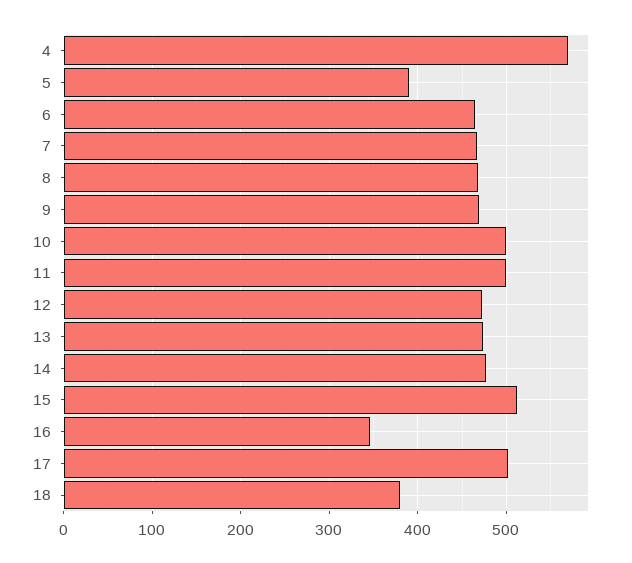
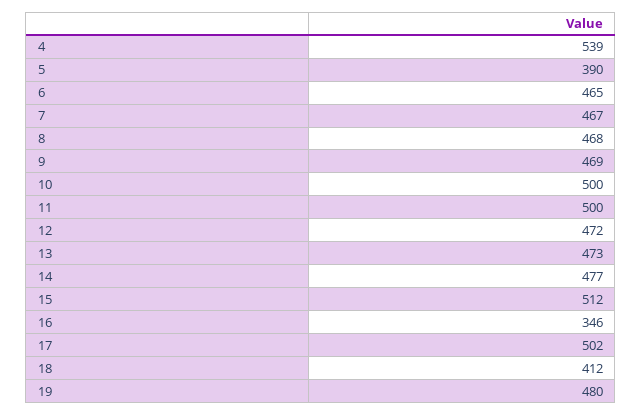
  {
-   "4": 570,
+   "4": 539,
    "5": 390,
    "6": 465,
    "7": 467,
    "8": 468,
    "9": 469,
    "10": 500,
    "11": 500,
    "12": 472,
    "13": 473,
    "14": 477,
    "15": 512,
    "16": 346,
    "17": 502,
-   "18": 380
+   "18": 412,
+   "19": 480
  }

